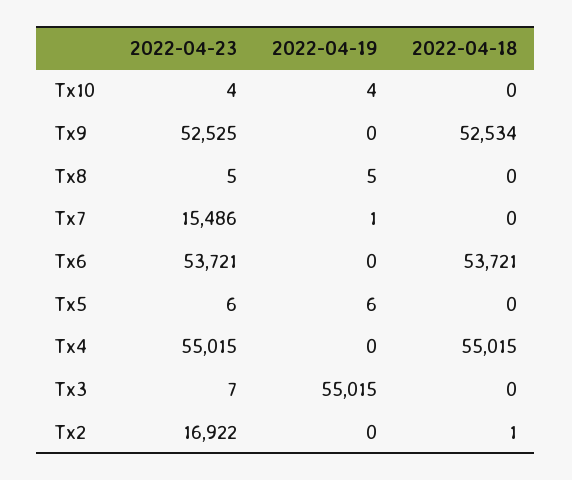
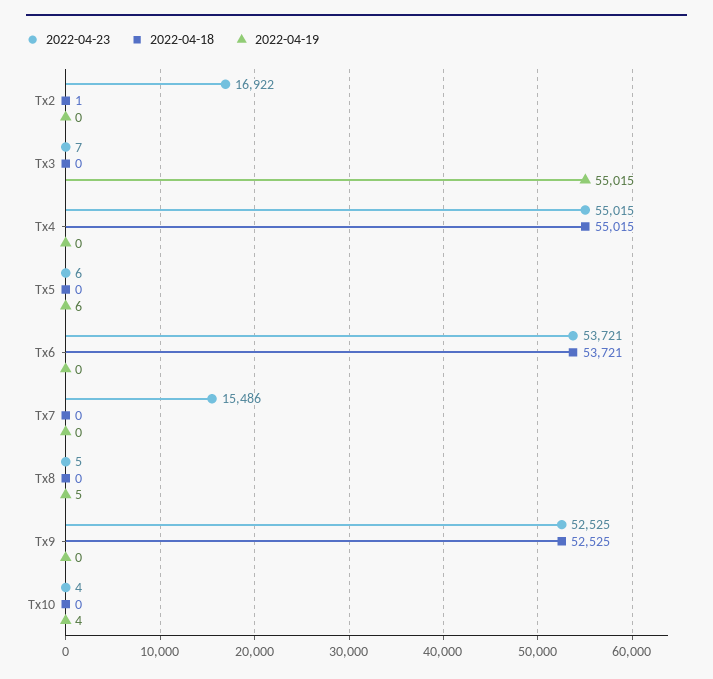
  {
    "2022-04-23": {
      "Tx10": 4,
      "Tx9": 52525,
      "Tx8": 5,
      "Tx7": 15486,
      "Tx6": 53721,
      "Tx5": 6,
      "Tx4": 55015,
      "Tx3": 7,
      "Tx2": 16922
    },
    "2022-04-19": {
      "Tx10": 4,
      "Tx9": 0,
      "Tx8": 5,
-     "Tx7": 1,
+     "Tx7": 0,
      "Tx6": 0,
      "Tx5": 6,
      "Tx4": 0,
      "Tx3": 55015,
      "Tx2": 0
    },
    "2022-04-18": {
      "Tx10": 0,
-     "Tx9": 52534,
+     "Tx9": 52525,
      "Tx8": 0,
      "Tx7": 0,
      "Tx6": 53721,
      "Tx5": 0,
      "Tx4": 55015,
      "Tx3": 0,
      "Tx2": 1
    }
  }

